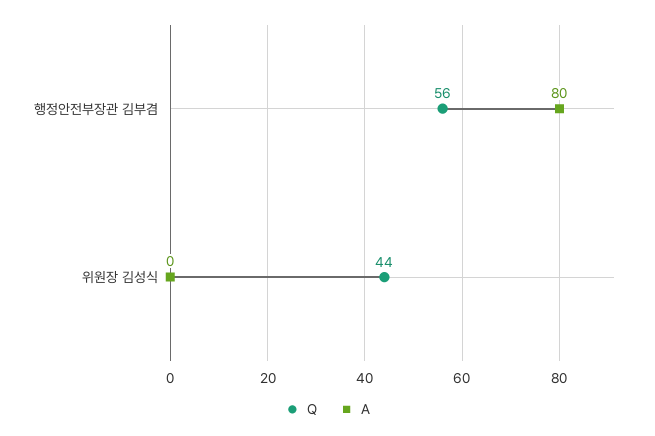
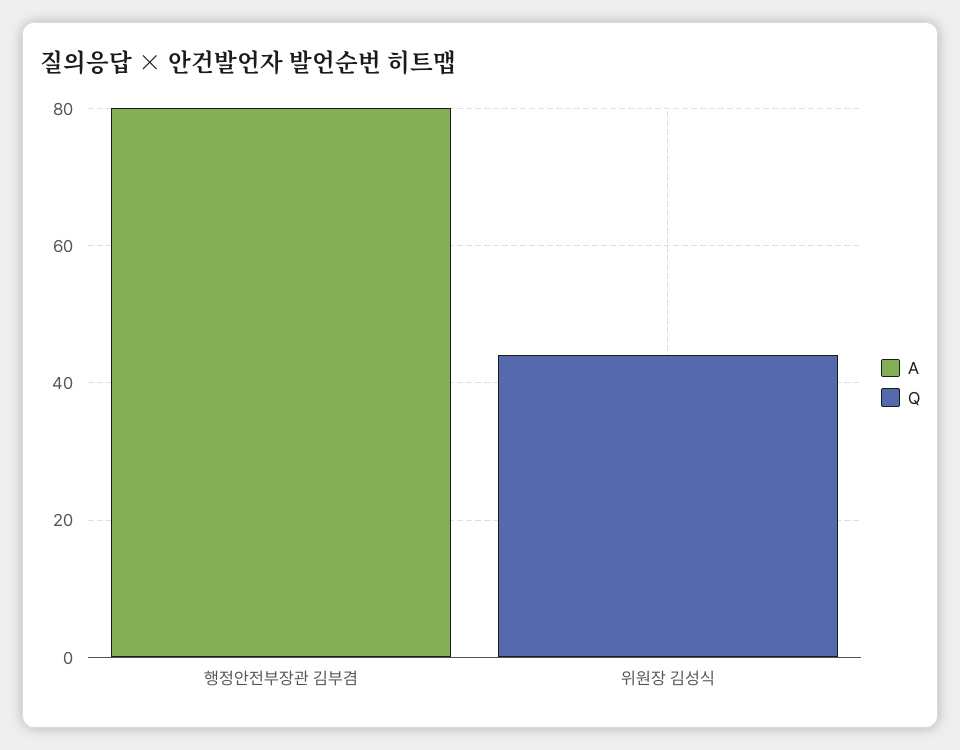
  {
    "Q": {
-     "행정안전부장관 김부겸": 56,
+     "행정안전부장관 김부겸": 0,
      "위원장 김성식": 44
    },
    "A": {
      "행정안전부장관 김부겸": 80,
      "위원장 김성식": 0
    }
  }

